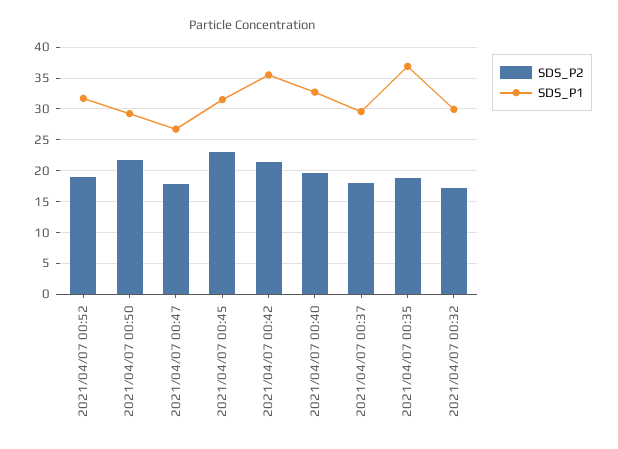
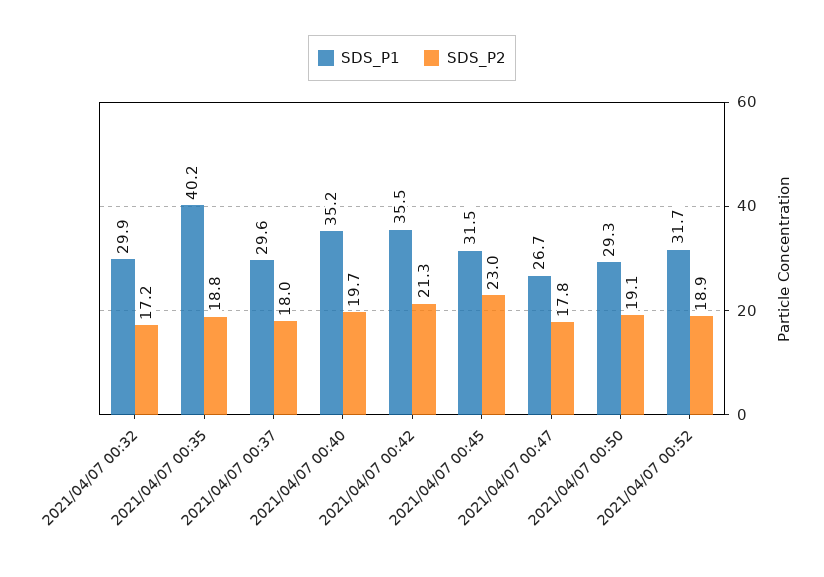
  {
    "SDS_P2": {
      "2021/04/07 00:52": 18.9,
-     "2021/04/07 00:50": 22,
+     "2021/04/07 00:50": 19.1,
      "2021/04/07 00:47": 17.8,
      "2021/04/07 00:45": 23,
      "2021/04/07 00:42": 21.3,
      "2021/04/07 00:40": 19.7,
      "2021/04/07 00:37": 18,
      "2021/04/07 00:35": 18.8,
      "2021/04/07 00:32": 17.2
    },
    "SDS_P1": {
      "2021/04/07 00:52": 31.7,
      "2021/04/07 00:50": 29.3,
      "2021/04/07 00:47": 26.7,
      "2021/04/07 00:45": 31.5,
      "2021/04/07 00:42": 35.5,
-     "2021/04/07 00:40": 33,
+     "2021/04/07 00:40": 35.2,
      "2021/04/07 00:37": 29.6,
-     "2021/04/07 00:35": 37,
+     "2021/04/07 00:35": 40.2,
      "2021/04/07 00:32": 29.9
    }
  }

